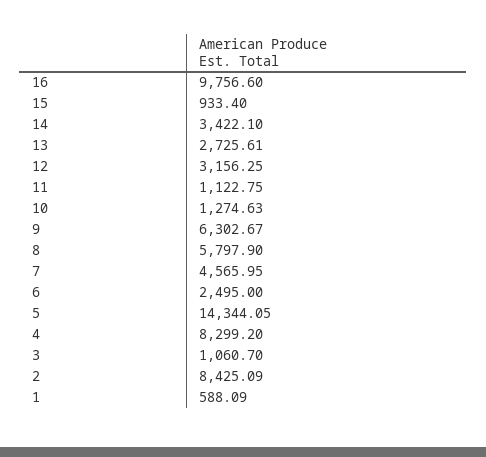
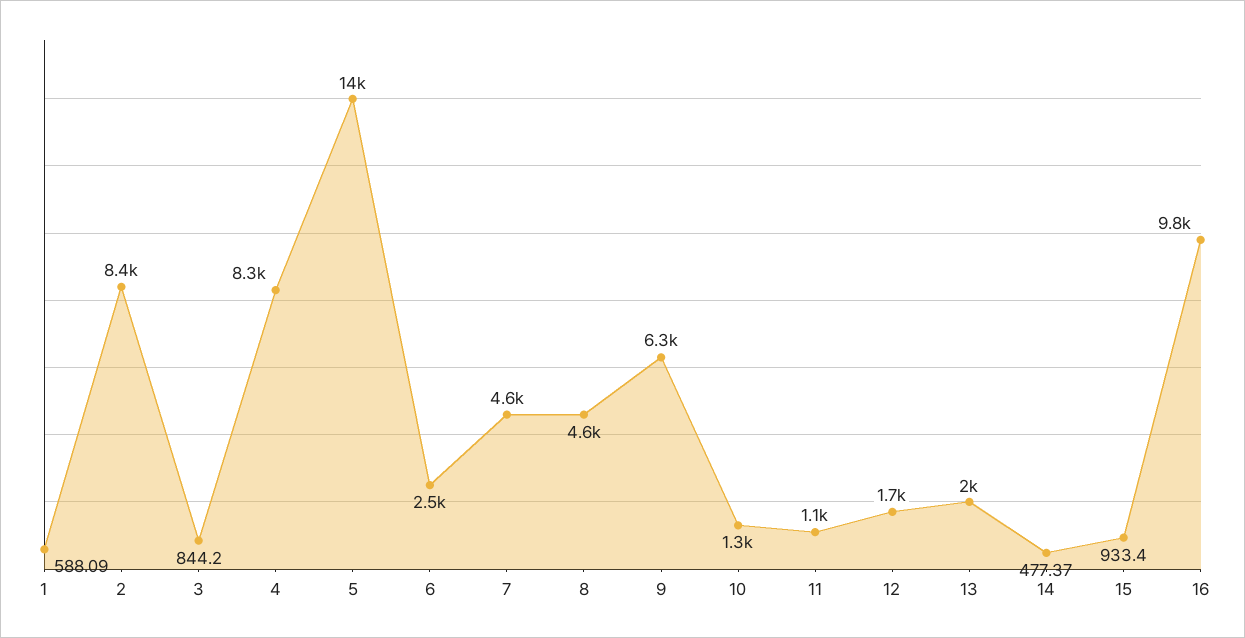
  {
    "16": 9756.6,
    "15": 933.4,
-   "14": 3422.1,
+   "14": 477.37,
-   "13": 2725.61,
+   "13": 2000,
-   "12": 3156.25,
+   "12": 1700,
    "11": 1122.75,
    "10": 1274.63,
    "9": 6302.67,
-   "8": 5797.9,
+   "8": 4600,
    "7": 4565.95,
    "6": 2495,
    "5": 14344.05,
    "4": 8299.2,
-   "3": 1060.7,
+   "3": 844.2,
    "2": 8425.09,
    "1": 588.09
  }

